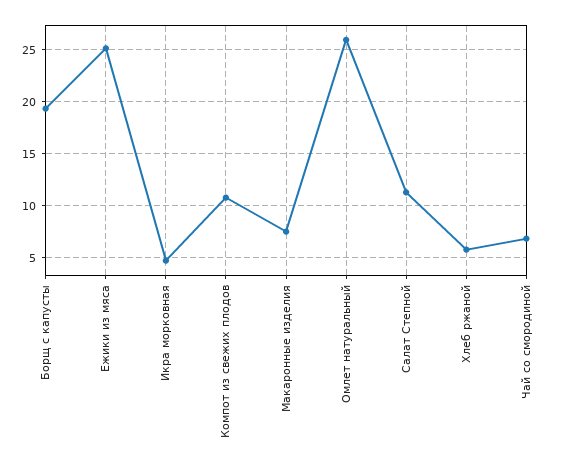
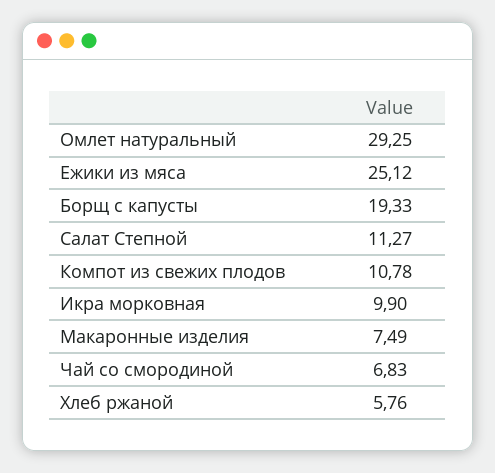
  {
    "Борщ с капусты": 19.33,
    "Ежики из мяса": 25.12,
-   "Икра морковная": 5,
+   "Икра морковная": 9.9,
    "Компот из свежих плодов": 10.78,
    "Макаронные изделия": 7.49,
-   "Омлет натуральный": 26,
+   "Омлет натуральный": 29.25,
    "Салат Степной": 11.27,
    "Хлеб ржаной": 5.76,
    "Чай со смородиной": 6.83
  }

